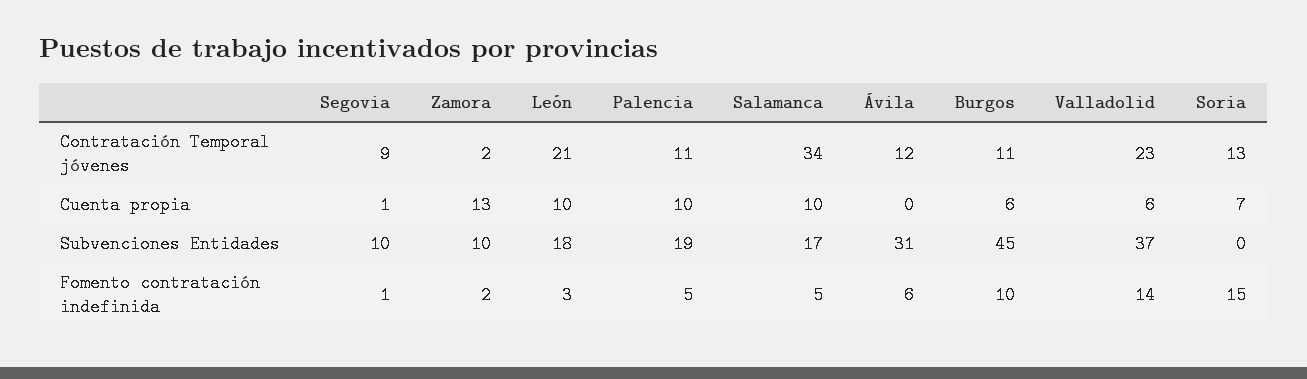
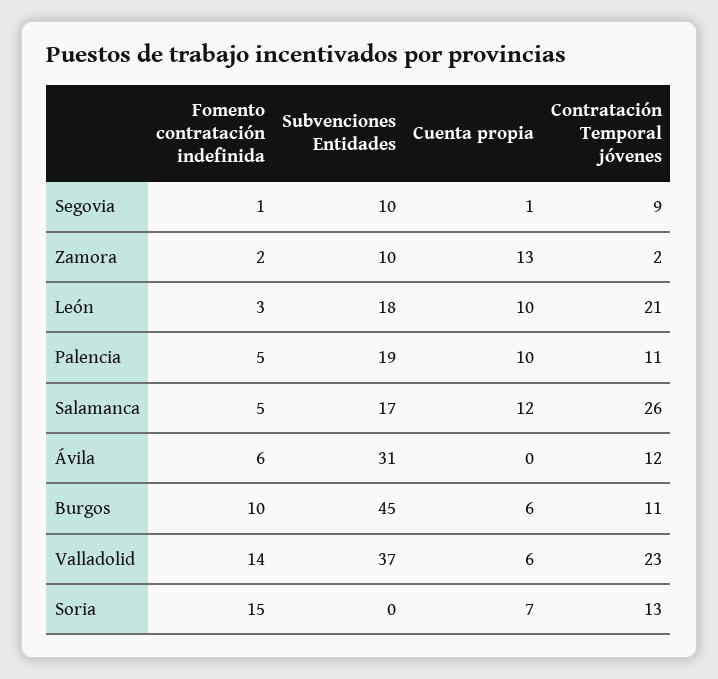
  {
    "Segovia": {
      "Contratación Temporal jóvenes": 9,
      "Cuenta propia": 1,
      "Subvenciones Entidades": 10,
      "Fomento contratación indefinida": 1
    },
    "Zamora": {
      "Contratación Temporal jóvenes": 2,
      "Cuenta propia": 13,
      "Subvenciones Entidades": 10,
      "Fomento contratación indefinida": 2
    },
    "León": {
      "Contratación Temporal jóvenes": 21,
      "Cuenta propia": 10,
      "Subvenciones Entidades": 18,
      "Fomento contratación indefinida": 3
    },
    "Palencia": {
      "Contratación Temporal jóvenes": 11,
      "Cuenta propia": 10,
      "Subvenciones Entidades": 19,
      "Fomento contratación indefinida": 5
    },
    "Salamanca": {
-     "Contratación Temporal jóvenes": 34,
+     "Contratación Temporal jóvenes": 26,
-     "Cuenta propia": 10,
+     "Cuenta propia": 12,
      "Subvenciones Entidades": 17,
      "Fomento contratación indefinida": 5
    },
    "Ávila": {
      "Contratación Temporal jóvenes": 12,
      "Cuenta propia": 0,
      "Subvenciones Entidades": 31,
      "Fomento contratación indefinida": 6
    },
    "Burgos": {
      "Contratación Temporal jóvenes": 11,
      "Cuenta propia": 6,
      "Subvenciones Entidades": 45,
      "Fomento contratación indefinida": 10
    },
    "Valladolid": {
      "Contratación Temporal jóvenes": 23,
      "Cuenta propia": 6,
      "Subvenciones Entidades": 37,
      "Fomento contratación indefinida": 14
    },
    "Soria": {
      "Contratación Temporal jóvenes": 13,
      "Cuenta propia": 7,
      "Subvenciones Entidades": 0,
      "Fomento contratación indefinida": 15
    }
  }

